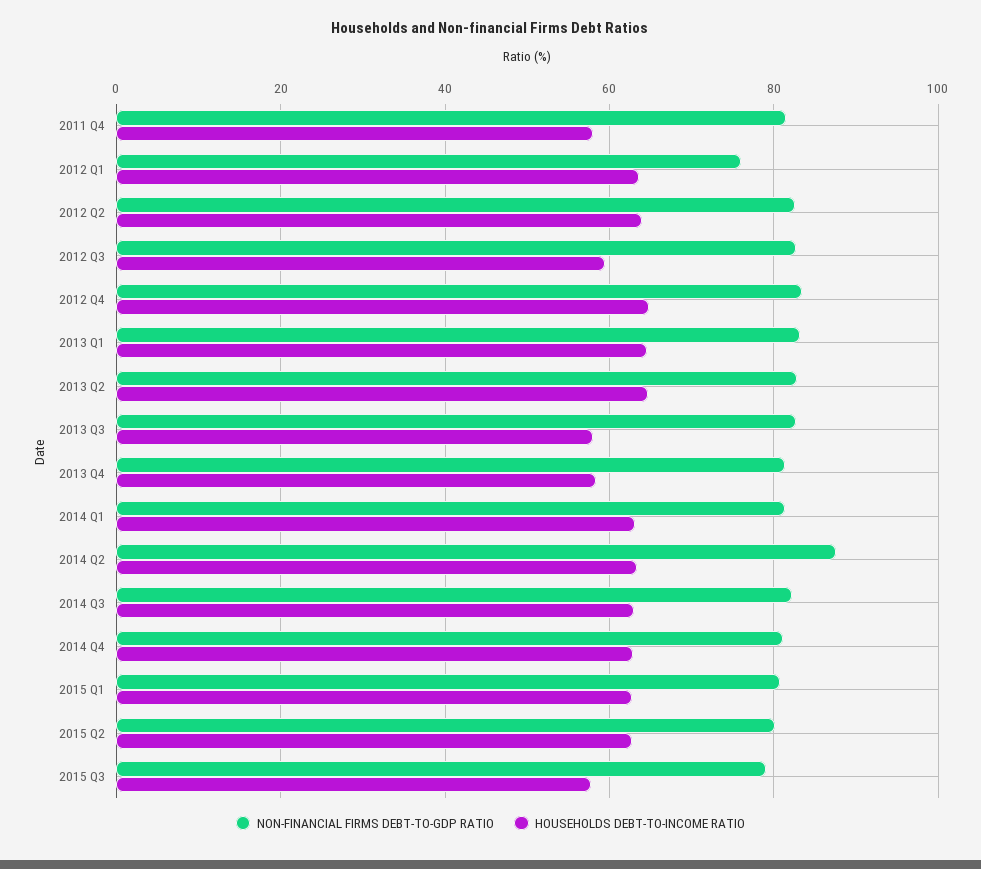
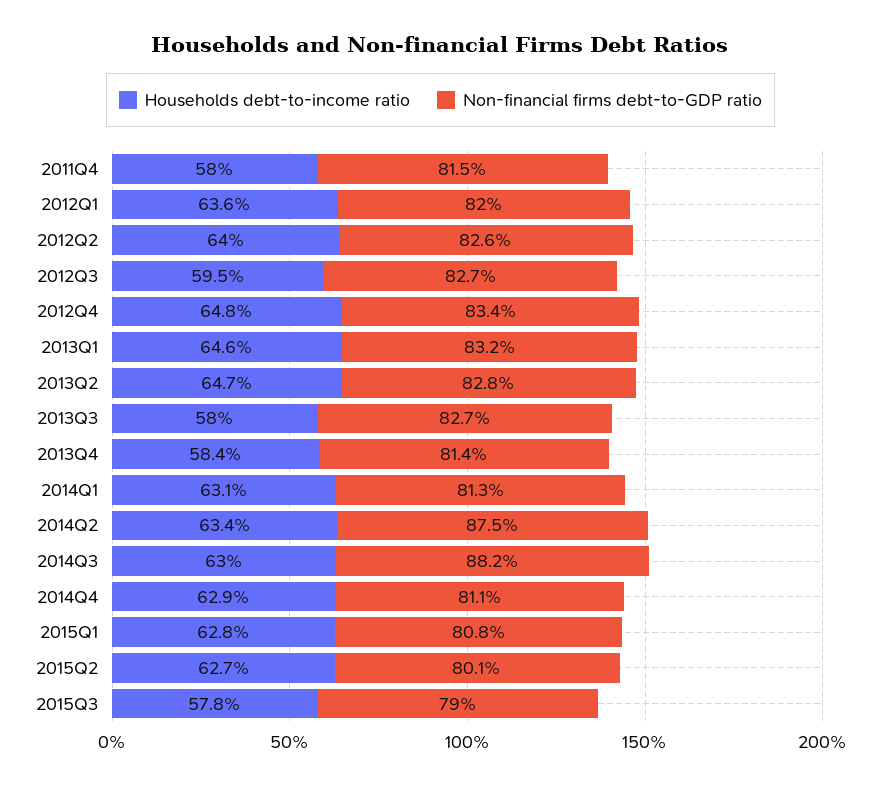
  {
    "NON-FINANCIAL FIRMS DEBT-TO-GDP RATIO": {
      "2011 Q4": 81.5,
-     "2012 Q1": 76,
+     "2012 Q1": 82,
      "2012 Q2": 82.6,
      "2012 Q3": 82.7,
      "2012 Q4": 83.4,
      "2013 Q1": 83.2,
      "2013 Q2": 82.8,
      "2013 Q3": 82.7,
      "2013 Q4": 81.4,
      "2014 Q1": 81.3,
      "2014 Q2": 87.5,
-     "2014 Q3": 82,
+     "2014 Q3": 88.2,
      "2014 Q4": 81.1,
      "2015 Q1": 80.8,
      "2015 Q2": 80.1,
      "2015 Q3": 79
    },
    "HOUSEHOLDS DEBT-TO-INCOME RATIO": {
      "2011 Q4": 58,
      "2012 Q1": 63.6,
      "2012 Q2": 64,
      "2012 Q3": 59.5,
      "2012 Q4": 64.8,
      "2013 Q1": 64.6,
      "2013 Q2": 64.7,
      "2013 Q3": 58,
      "2013 Q4": 58.4,
      "2014 Q1": 63.1,
      "2014 Q2": 63.4,
      "2014 Q3": 63,
      "2014 Q4": 62.9,
      "2015 Q1": 62.8,
      "2015 Q2": 62.7,
      "2015 Q3": 57.8
    }
  }

